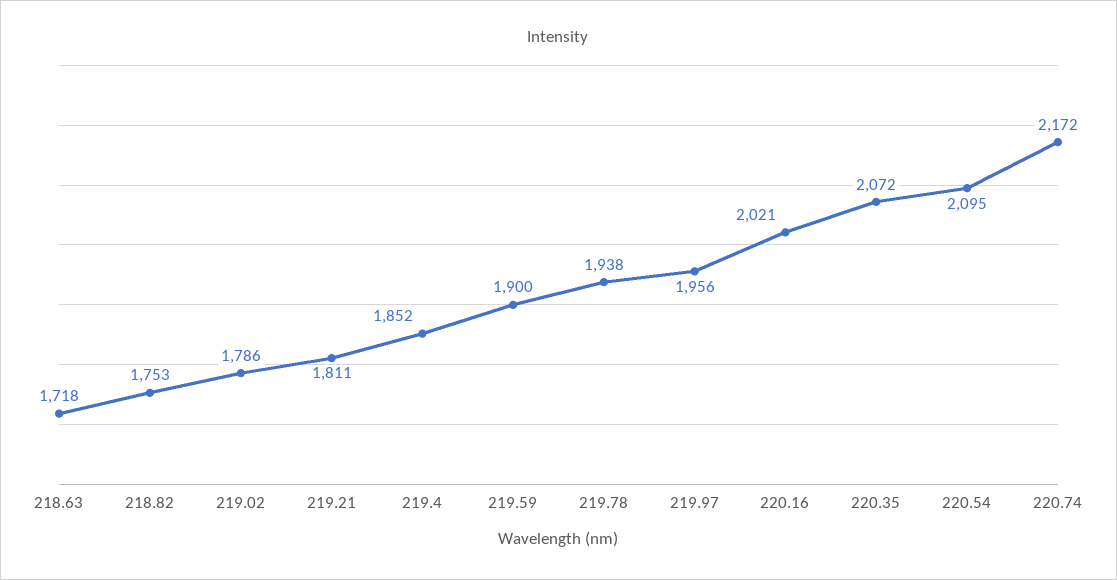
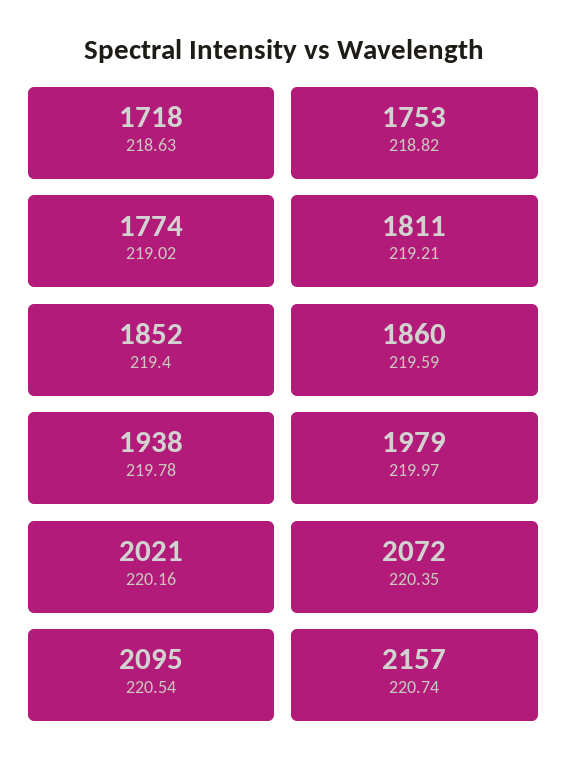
  {
    "218.63": 1718,
    "218.82": 1753,
-   "219.02": 1786,
+   "219.02": 1774,
    "219.21": 1811,
    "219.4": 1852,
-   "219.59": 1900,
+   "219.59": 1860,
    "219.78": 1938,
-   "219.97": 1956,
+   "219.97": 1979,
    "220.16": 2021,
    "220.35": 2072,
    "220.54": 2095,
-   "220.74": 2172
+   "220.74": 2157
  }

